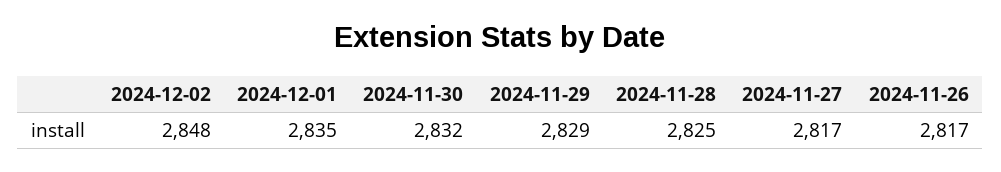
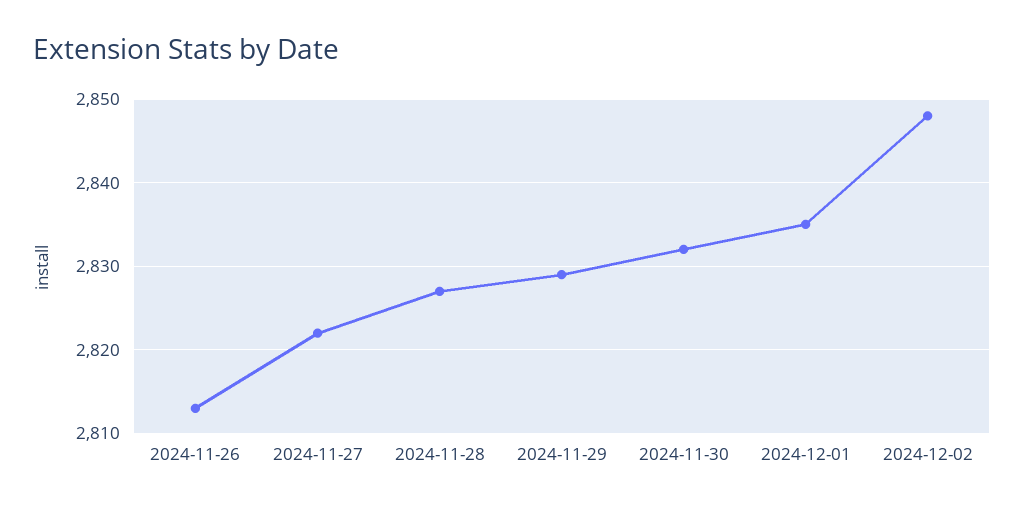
  {
    "2024-12-02": 2848,
    "2024-12-01": 2835,
    "2024-11-30": 2832,
    "2024-11-29": 2829,
-   "2024-11-28": 2825,
+   "2024-11-28": 2827,
-   "2024-11-27": 2817,
+   "2024-11-27": 2822,
-   "2024-11-26": 2817
+   "2024-11-26": 2813
  }

